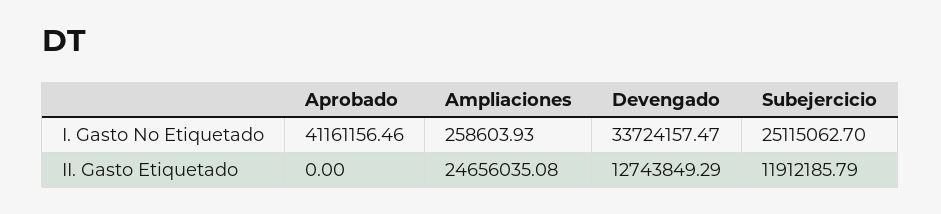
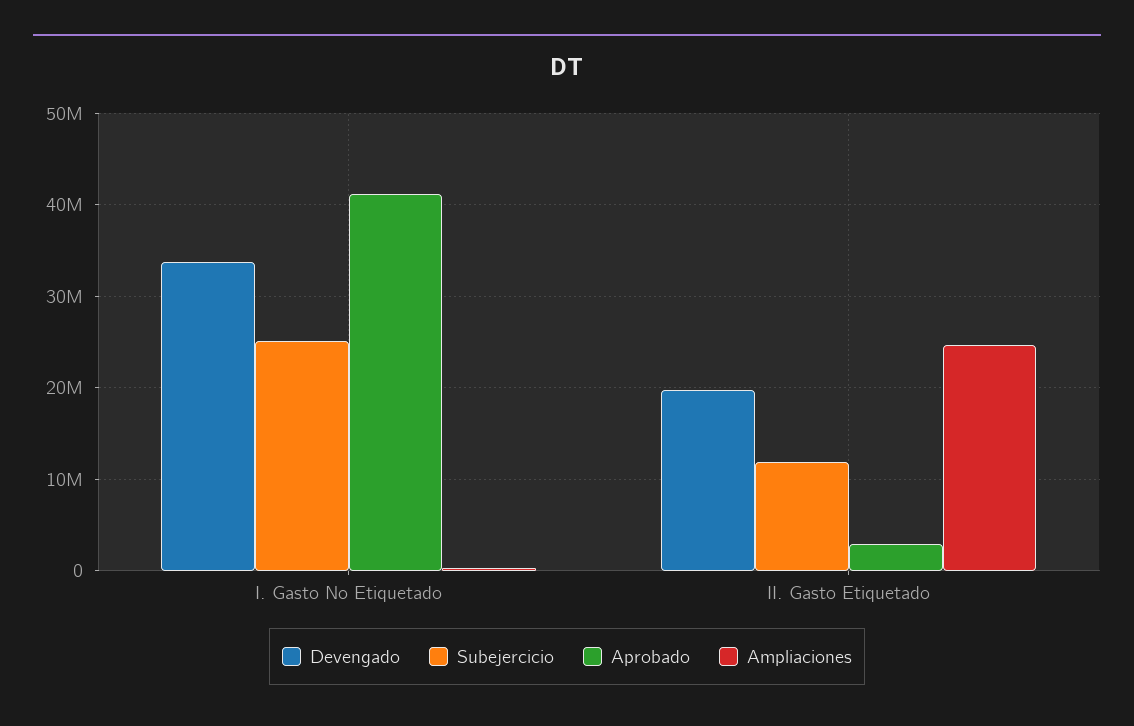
  {
    "Aprobado": {
      "I. Gasto No Etiquetado": 41161156.46,
-     "II. Gasto Etiquetado": 0
+     "II. Gasto Etiquetado": 3000000
    },
    "Ampliaciones": {
      "I. Gasto No Etiquetado": 258603.93,
      "II. Gasto Etiquetado": 24656035.08
    },
    "Devengado": {
      "I. Gasto No Etiquetado": 33724157.47,
-     "II. Gasto Etiquetado": 12743849.29
+     "II. Gasto Etiquetado": 20000000
    },
    "Subejercicio": {
      "I. Gasto No Etiquetado": 25115062.7,
      "II. Gasto Etiquetado": 11912185.79
    }
  }

